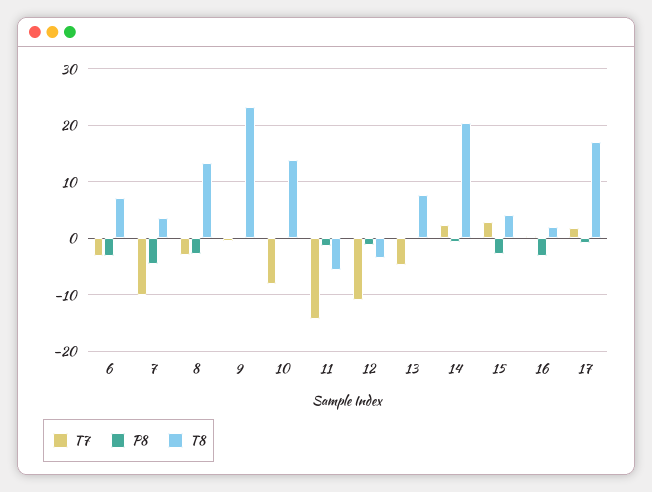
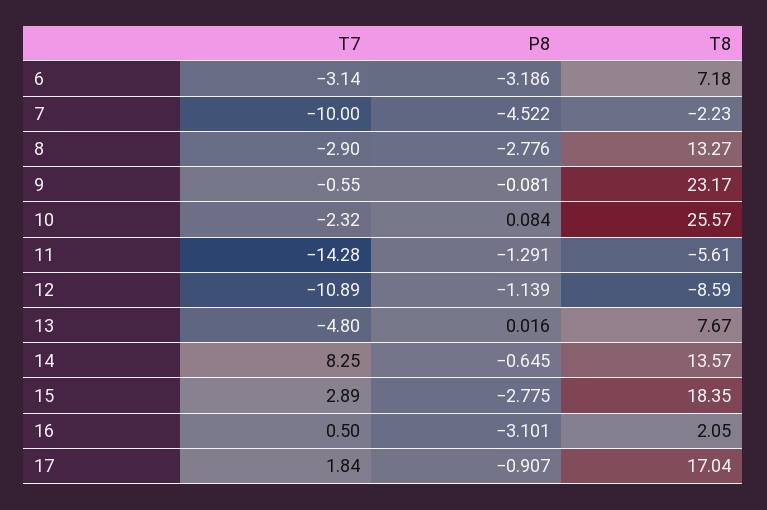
  {
    "T7": {
      "6": -3.14,
      "7": -10,
      "8": -2.9,
      "9": -0.55,
-     "10": -8,
+     "10": -2.32,
      "11": -14.28,
      "12": -10.89,
      "13": -4.8,
-     "14": 2,
+     "14": 8.25,
      "15": 2.89,
      "16": 0.5,
      "17": 1.84
    },
    "P8": {
      "6": -3.186,
      "7": -4.522,
      "8": -2.776,
      "9": -0.081,
      "10": 0.084,
      "11": -1.291,
      "12": -1.139,
      "13": 0.016,
      "14": -0.645,
      "15": -2.775,
      "16": -3.101,
      "17": -0.907
    },
    "T8": {
      "6": 7.18,
-     "7": 4,
+     "7": -2.23,
      "8": 13.27,
      "9": 23.17,
-     "10": 14,
+     "10": 25.57,
      "11": -5.61,
-     "12": -4,
+     "12": -8.59,
      "13": 7.67,
-     "14": 20,
+     "14": 13.57,
-     "15": 4,
+     "15": 18.35,
      "16": 2.05,
      "17": 17.04
    }
  }

